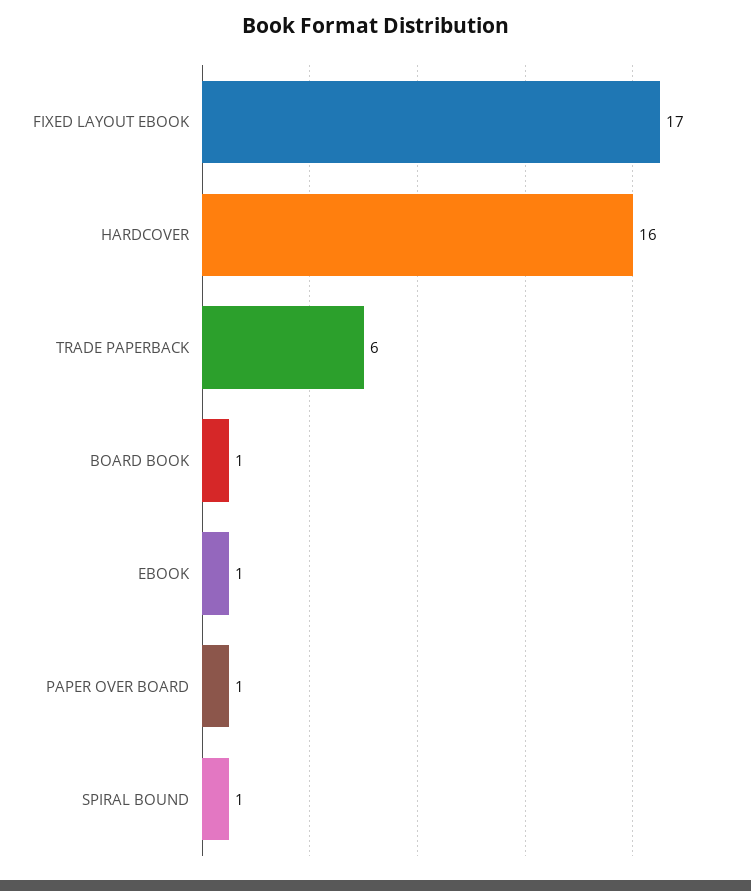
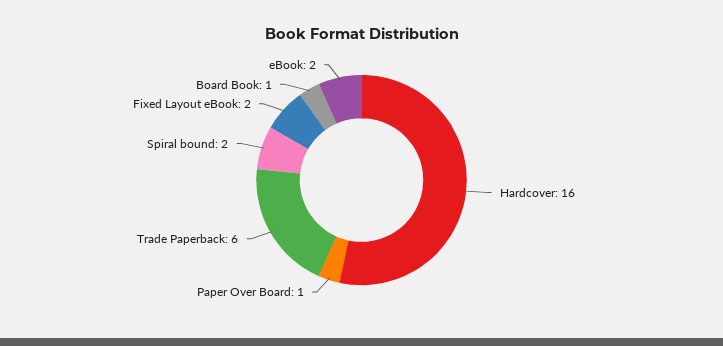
  {
-   "FIXED LAYOUT EBOOK": 17,
+   "FIXED LAYOUT EBOOK": 2,
    "HARDCOVER": 16,
    "TRADE PAPERBACK": 6,
    "BOARD BOOK": 1,
-   "EBOOK": 1,
+   "EBOOK": 2,
    "PAPER OVER BOARD": 1,
-   "SPIRAL BOUND": 1
+   "SPIRAL BOUND": 2
  }

